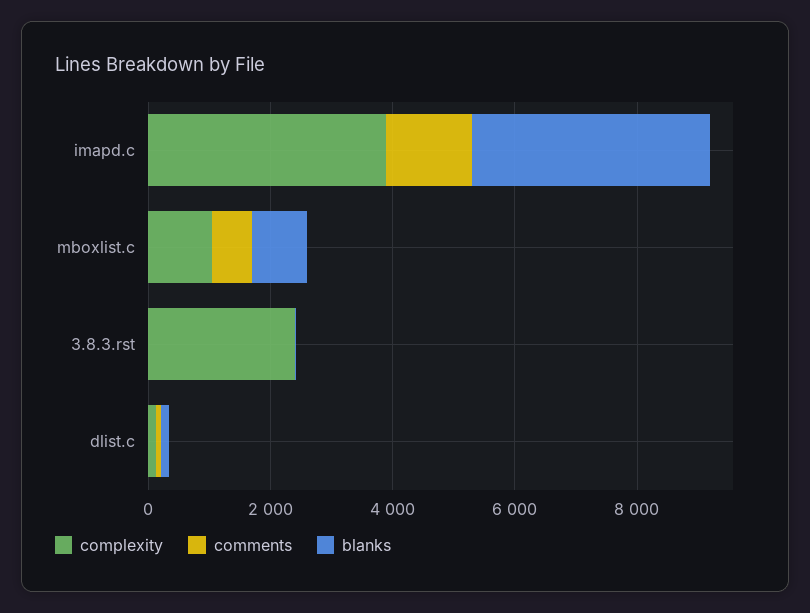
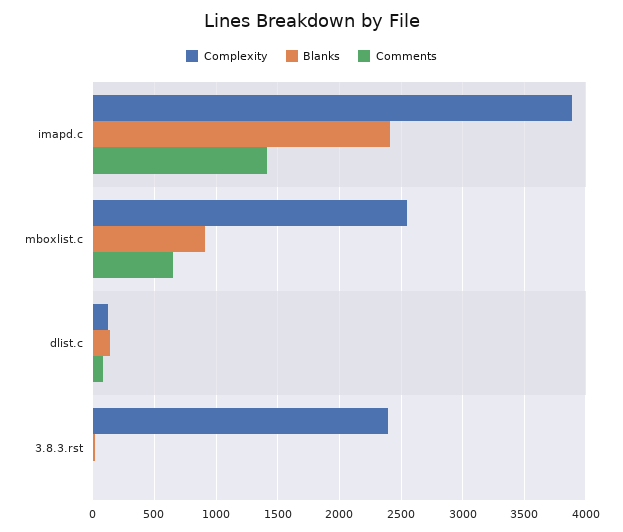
  {
    "complexity": {
      "imapd.c": 3900,
-     "mboxlist.c": 1000,
+     "mboxlist.c": 2550,
      "3.8.3.rst": 2400,
      "dlist.c": 100
    },
    "comments": {
      "imapd.c": 1400,
      "mboxlist.c": 650,
      "3.8.3.rst": 0,
      "dlist.c": 100
    },
    "blanks": {
-     "imapd.c": 4000,
+     "imapd.c": 2400,
      "mboxlist.c": 900,
      "3.8.3.rst": 0,
      "dlist.c": 150
    }
  }

